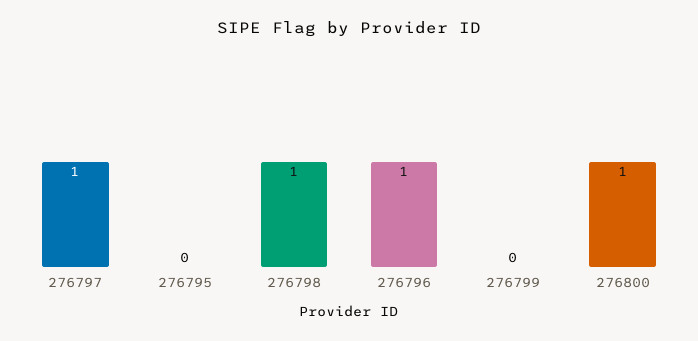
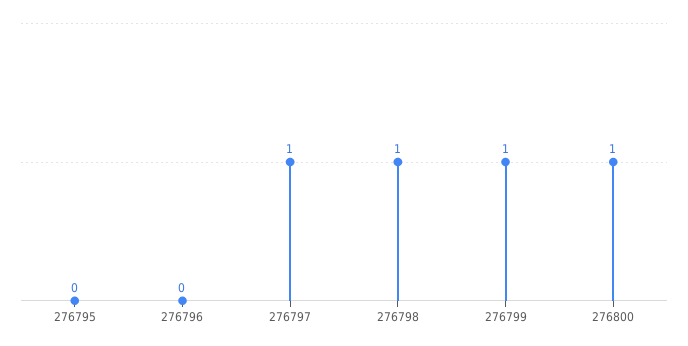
  {
    "276797": 1,
    "276795": 0,
    "276798": 1,
-   "276796": 1,
+   "276796": 0,
-   "276799": 0,
+   "276799": 1,
    "276800": 1
  }

